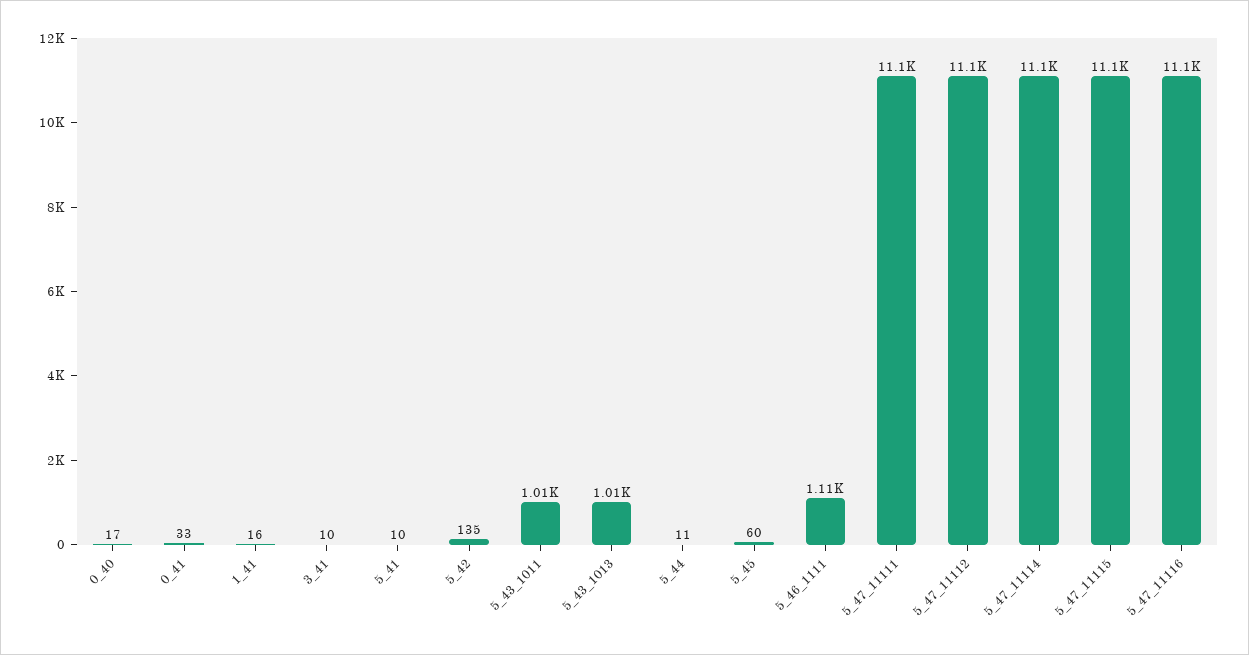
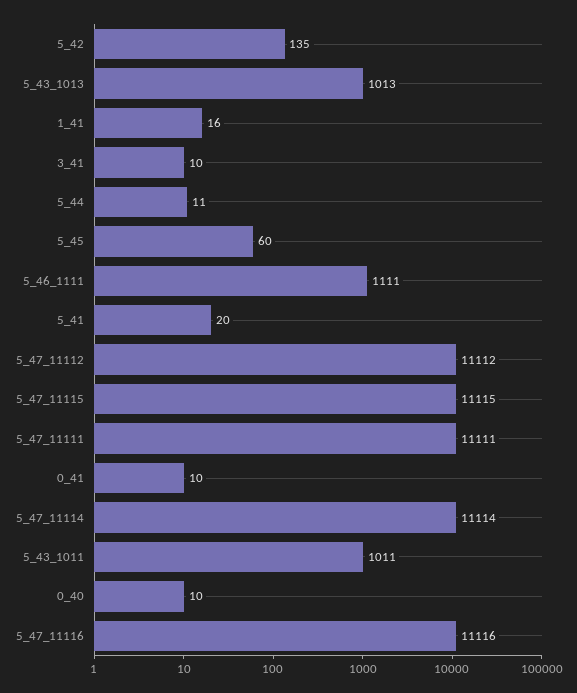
  {
-   "0_40": 17,
+   "0_40": 10,
-   "0_41": 33,
+   "0_41": 10,
    "1_41": 16,
    "3_41": 10,
-   "5_41": 10,
+   "5_41": 20,
    "5_42": 135,
    "5_43_1011": 1011,
    "5_43_1013": 1013,
    "5_44": 11,
    "5_45": 60,
    "5_46_1111": 1111,
    "5_47_11111": 11111,
    "5_47_11112": 11112,
    "5_47_11114": 11114,
    "5_47_11115": 11115,
    "5_47_11116": 11116
  }

